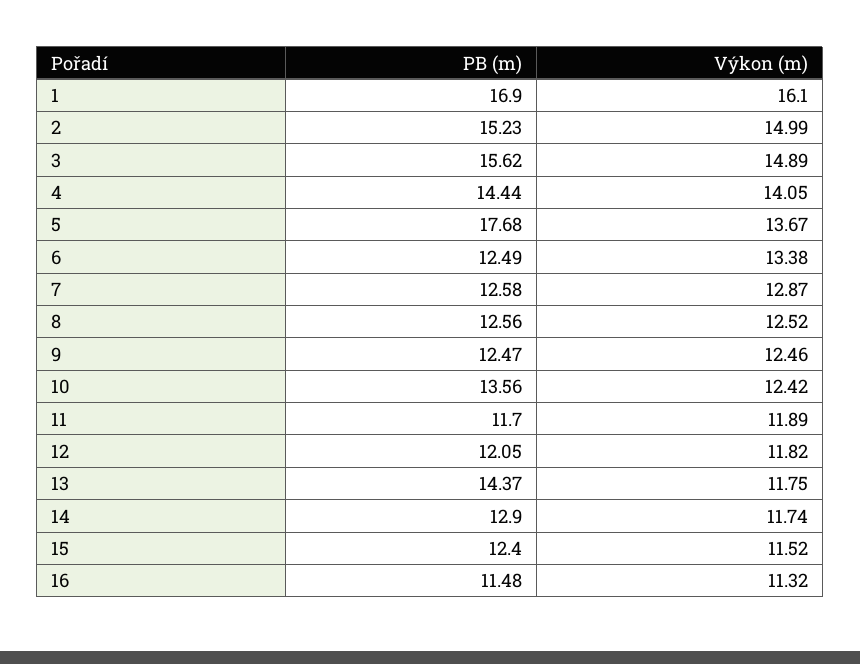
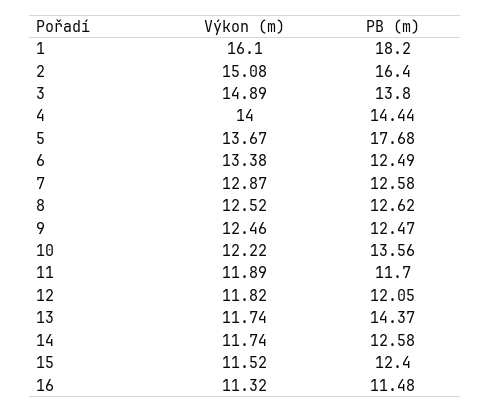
  {
    "PB (m)": {
-     "1": 16.9,
+     "1": 18.2,
-     "2": 15.23,
+     "2": 16.4,
-     "3": 15.62,
+     "3": 13.8,
      "4": 14.44,
      "5": 17.68,
      "6": 12.49,
      "7": 12.58,
-     "8": 12.56,
+     "8": 12.62,
      "9": 12.47,
      "10": 13.56,
      "11": 11.7,
      "12": 12.05,
      "13": 14.37,
-     "14": 12.9,
+     "14": 12.58,
      "15": 12.4,
      "16": 11.48
    },
    "Výkon (m)": {
      "1": 16.1,
-     "2": 14.99,
+     "2": 15.08,
      "3": 14.89,
-     "4": 14.05,
+     "4": 14,
      "5": 13.67,
      "6": 13.38,
      "7": 12.87,
      "8": 12.52,
      "9": 12.46,
-     "10": 12.42,
+     "10": 12.22,
      "11": 11.89,
      "12": 11.82,
-     "13": 11.75,
+     "13": 11.74,
      "14": 11.74,
      "15": 11.52,
      "16": 11.32
    }
  }

